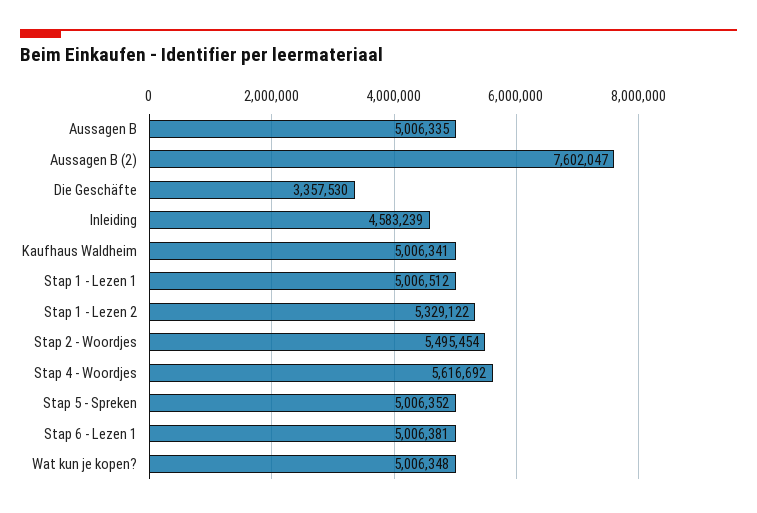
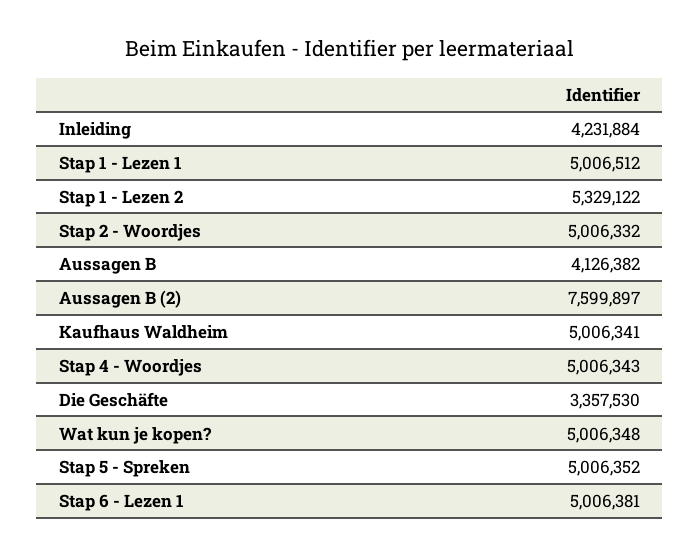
  {
-   "Aussagen B": 5006335,
+   "Aussagen B": 4126382,
-   "Aussagen B (2)": 7602047,
+   "Aussagen B (2)": 7599897,
    "Die Geschäfte": 3357530,
-   "Inleiding": 4583239,
+   "Inleiding": 4231884,
    "Kaufhaus Waldheim": 5006341,
    "Stap 1 - Lezen 1": 5006512,
    "Stap 1 - Lezen 2": 5329122,
-   "Stap 2 - Woordjes": 5495454,
+   "Stap 2 - Woordjes": 5006332,
-   "Stap 4 - Woordjes": 5616692,
+   "Stap 4 - Woordjes": 5006343,
    "Stap 5 - Spreken": 5006352,
    "Stap 6 - Lezen 1": 5006381,
    "Wat kun je kopen?": 5006348
  }

